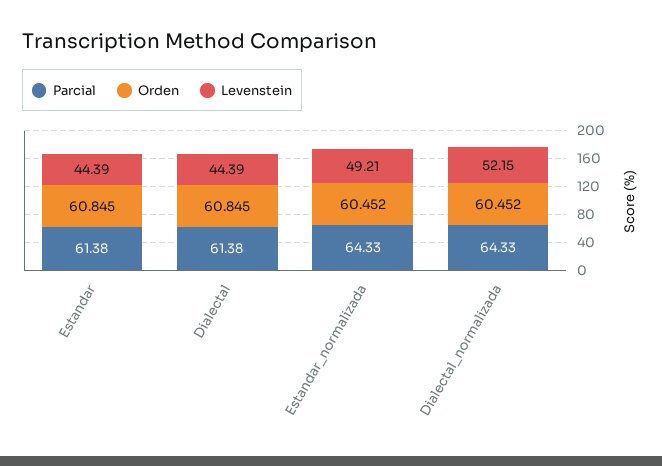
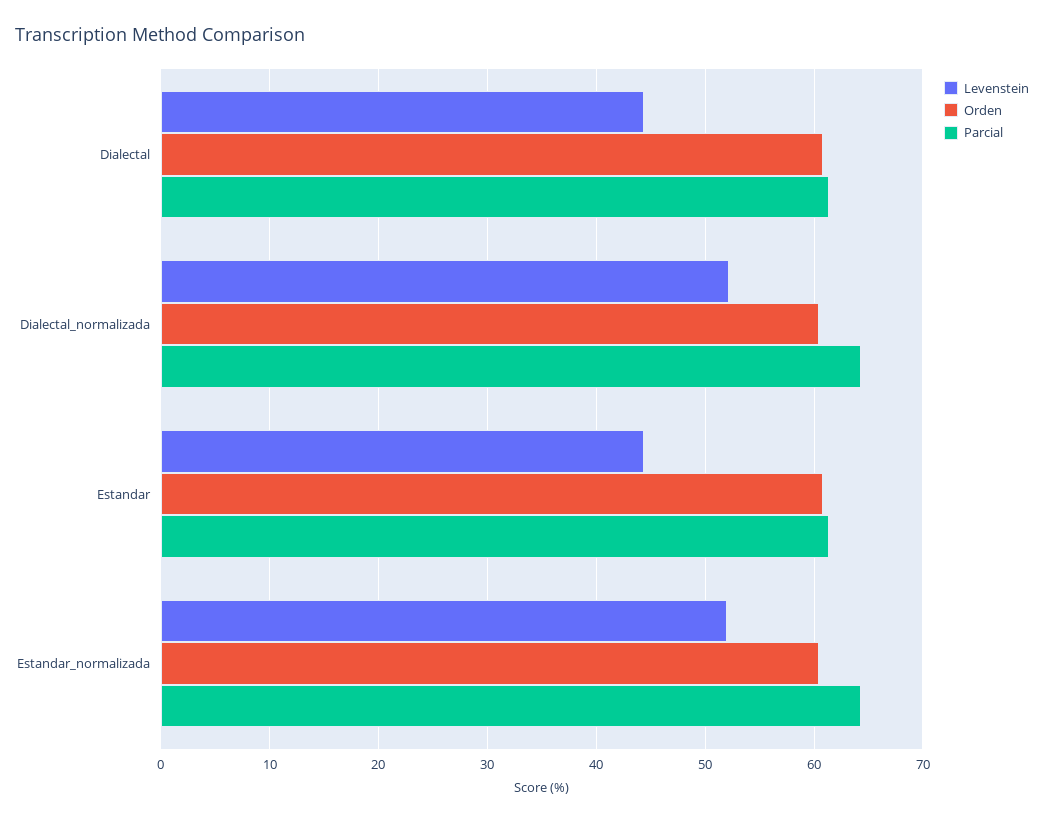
  {
    "Parcial": {
      "Estandar": 61.38,
      "Dialectal": 61.38,
      "Estandar_normalizada": 64.33,
      "Dialectal_normalizada": 64.33
    },
    "Orden": {
      "Estandar": 60.845,
      "Dialectal": 60.845,
      "Estandar_normalizada": 60.452,
      "Dialectal_normalizada": 60.452
    },
    "Levenstein": {
      "Estandar": 44.39,
      "Dialectal": 44.39,
-     "Estandar_normalizada": 49.21,
+     "Estandar_normalizada": 52,
      "Dialectal_normalizada": 52.15
    }
  }

